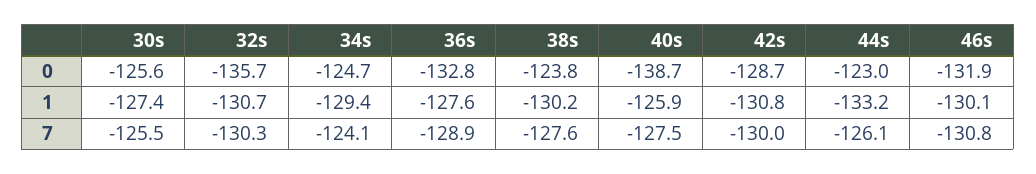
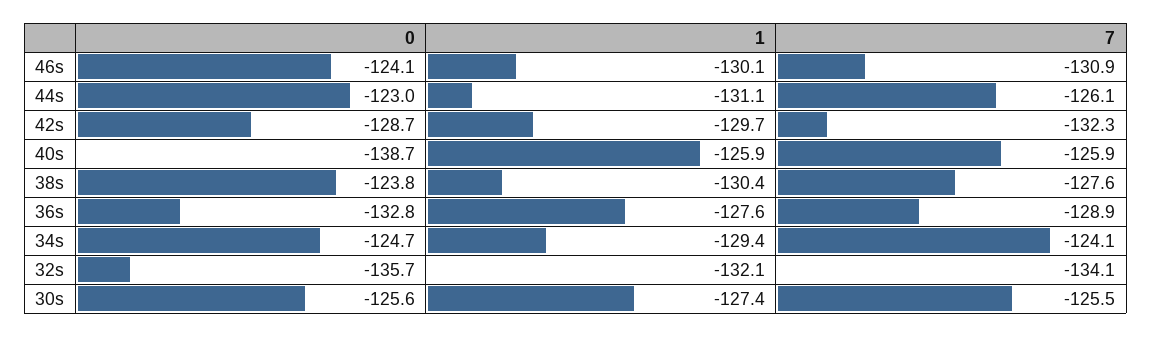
  {
    "30s": {
      "0": -125.6,
      "1": -127.4,
      "7": -125.5
    },
    "32s": {
      "0": -135.7,
-     "1": -130.7,
+     "1": -132.1,
-     "7": -130.3
+     "7": -134.1
    },
    "34s": {
      "0": -124.7,
      "1": -129.4,
      "7": -124.1
    },
    "36s": {
      "0": -132.8,
      "1": -127.6,
      "7": -128.9
    },
    "38s": {
      "0": -123.8,
-     "1": -130.2,
+     "1": -130.4,
      "7": -127.6
    },
    "40s": {
      "0": -138.7,
      "1": -125.9,
-     "7": -127.5
+     "7": -125.9
    },
    "42s": {
      "0": -128.7,
-     "1": -130.8,
+     "1": -129.7,
-     "7": -130
+     "7": -132.3
    },
    "44s": {
      "0": -123,
-     "1": -133.2,
+     "1": -131.1,
      "7": -126.1
    },
    "46s": {
-     "0": -131.9,
+     "0": -124.1,
      "1": -130.1,
-     "7": -130.8
+     "7": -130.9
    }
  }

